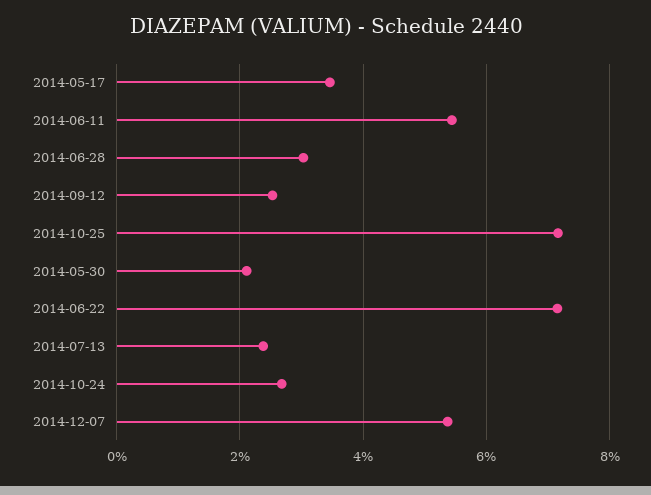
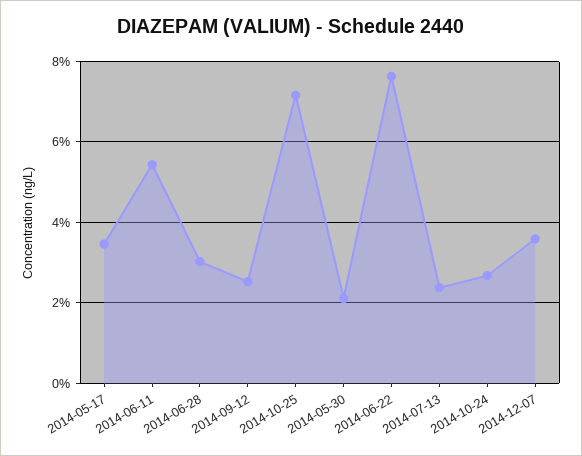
  {
    "2014-05-17": 3.4,
    "2014-06-11": 5.4,
    "2014-06-28": 3,
    "2014-09-12": 2.6,
    "2014-10-25": 7.2,
    "2014-05-30": 2.2,
-   "2014-06-22": 7.2,
+   "2014-06-22": 7.6,
    "2014-07-13": 2.4,
    "2014-10-24": 2.6,
-   "2014-12-07": 5.4
+   "2014-12-07": 3.6
  }

